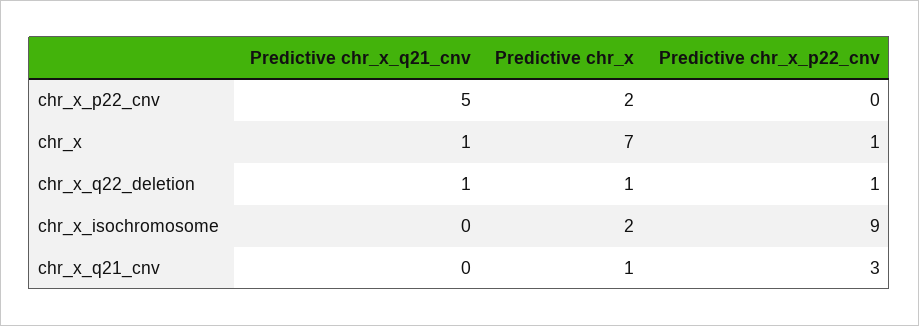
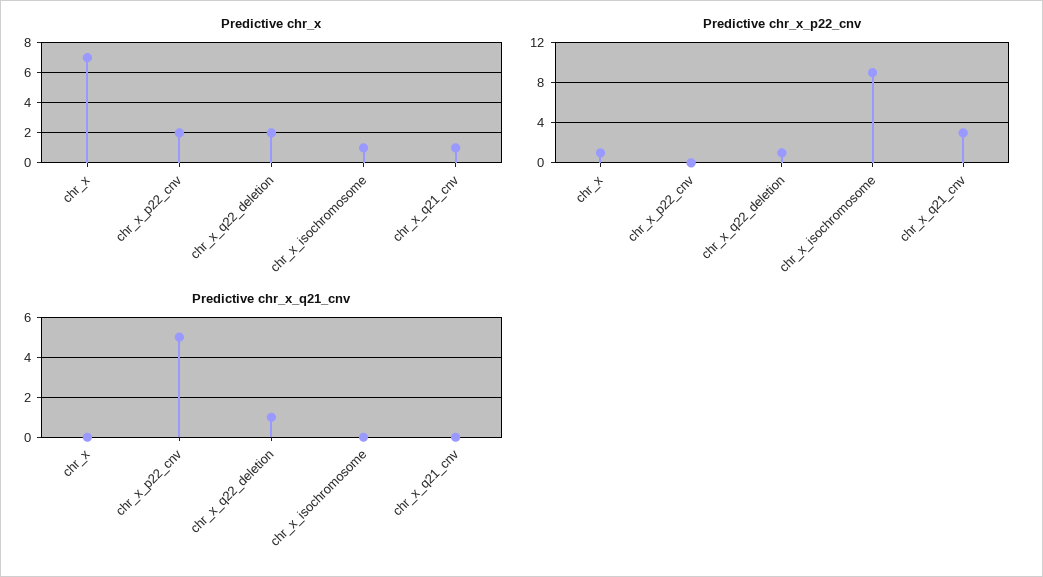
  {
    "Predictive chr_x_q21_cnv": {
      "chr_x_p22_cnv": 5,
-     "chr_x": 1,
+     "chr_x": 0,
      "chr_x_q22_deletion": 1,
      "chr_x_isochromosome": 0,
      "chr_x_q21_cnv": 0
    },
    "Predictive chr_x": {
      "chr_x_p22_cnv": 2,
      "chr_x": 7,
-     "chr_x_q22_deletion": 1,
+     "chr_x_q22_deletion": 2,
-     "chr_x_isochromosome": 2,
+     "chr_x_isochromosome": 1,
      "chr_x_q21_cnv": 1
    },
    "Predictive chr_x_p22_cnv": {
      "chr_x_p22_cnv": 0,
      "chr_x": 1,
      "chr_x_q22_deletion": 1,
      "chr_x_isochromosome": 9,
      "chr_x_q21_cnv": 3
    }
  }

